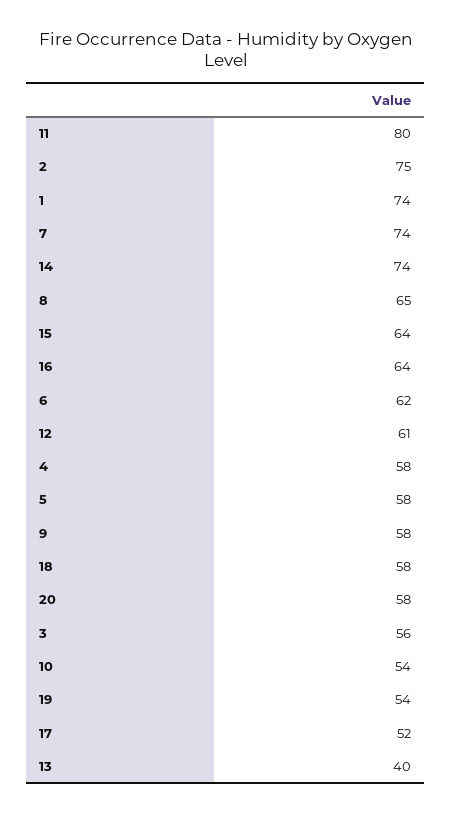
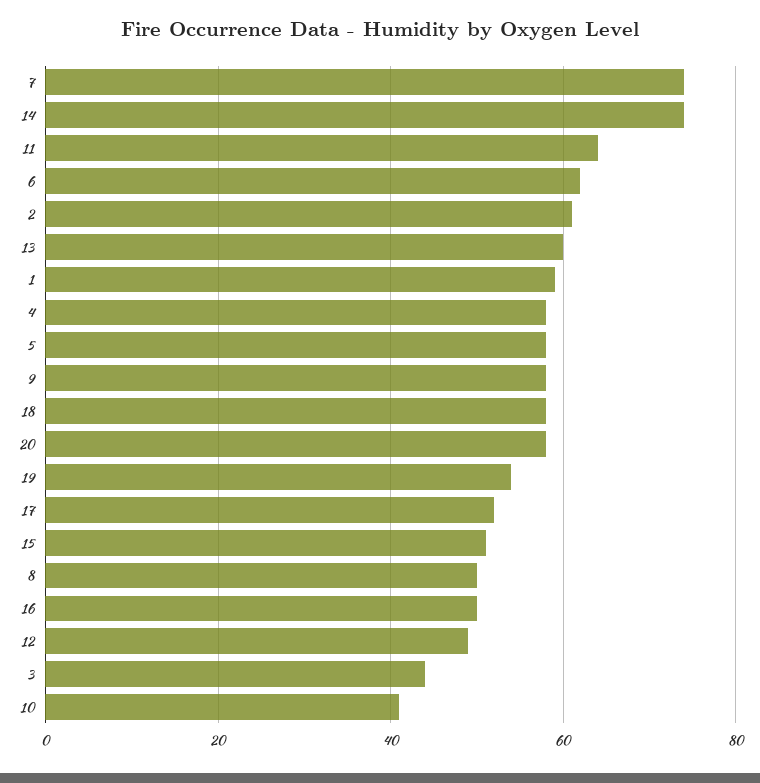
  {
-   "11": 80,
+   "11": 65,
-   "2": 75,
+   "2": 60,
-   "1": 74,
+   "1": 60,
    "7": 74,
    "14": 74,
-   "8": 65,
+   "8": 50,
-   "15": 64,
+   "15": 50,
-   "16": 64,
+   "16": 50,
    "6": 62,
-   "12": 61,
+   "12": 50,
    "4": 58,
    "5": 58,
    "9": 58,
    "18": 58,
    "20": 58,
-   "3": 56,
+   "3": 45,
-   "10": 54,
+   "10": 40,
    "19": 54,
    "17": 52,
-   "13": 40
+   "13": 60
  }

